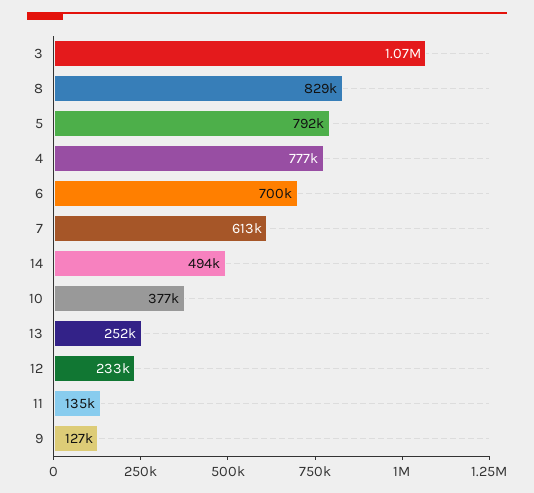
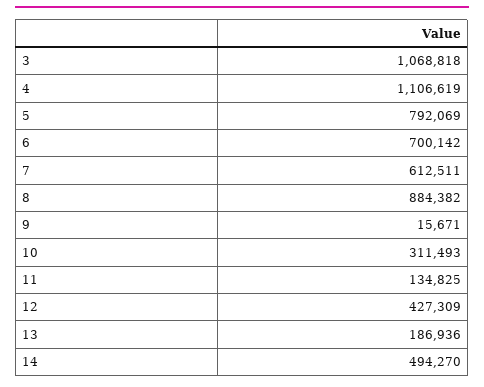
  {
    "3": 1068818,
-   "8": 829000,
+   "8": 884382,
    "5": 792069,
-   "4": 777000,
+   "4": 1106619,
    "6": 700142,
    "7": 612511,
    "14": 494270,
-   "10": 377000,
+   "10": 311493,
-   "13": 252000,
+   "13": 186936,
-   "12": 233000,
+   "12": 427309,
    "11": 134825,
-   "9": 127000
+   "9": 15671
  }

